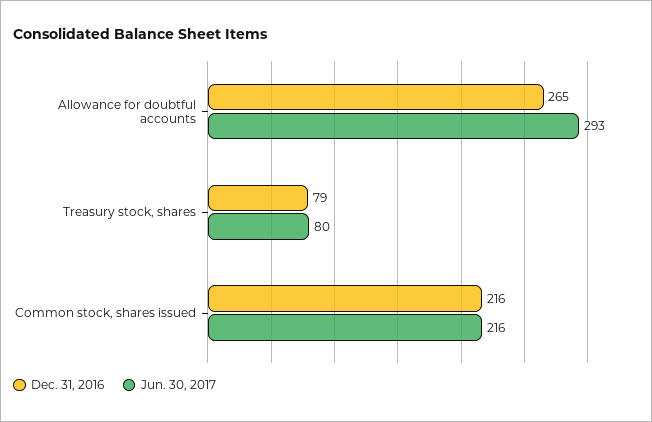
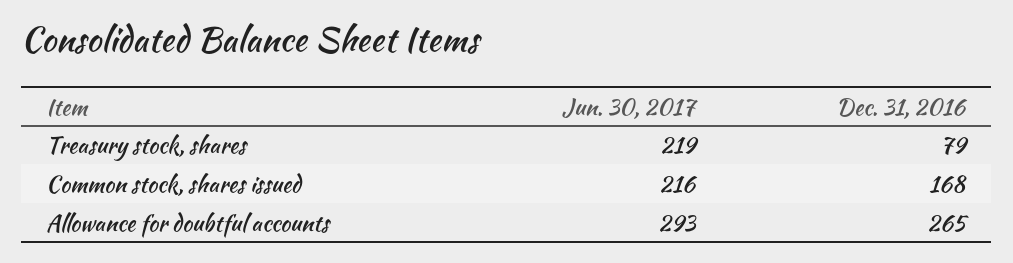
  {
    "Dec. 31, 2016": {
      "Allowance for doubtful accounts": 265,
      "Treasury stock, shares": 79,
-     "Common stock, shares issued": 216
+     "Common stock, shares issued": 168
    },
    "Jun. 30, 2017": {
      "Allowance for doubtful accounts": 293,
-     "Treasury stock, shares": 80,
+     "Treasury stock, shares": 219,
      "Common stock, shares issued": 216
    }
  }

